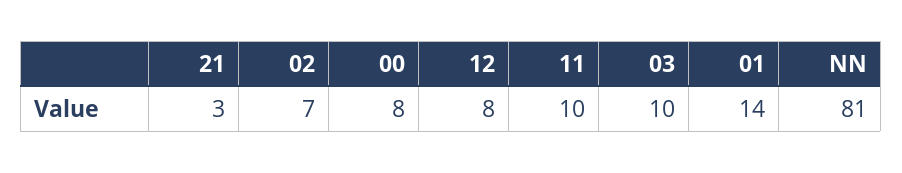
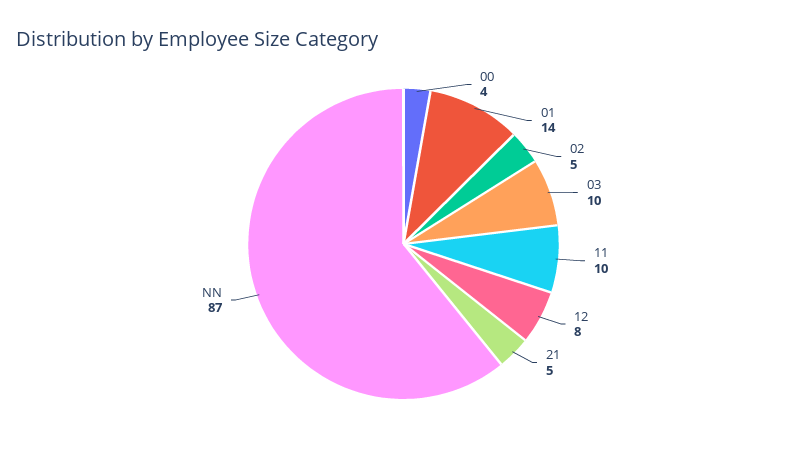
  {
-   "21": 3,
+   "21": 5,
-   "02": 7,
+   "02": 5,
-   "00": 8,
+   "00": 4,
    "12": 8,
    "11": 10,
    "03": 10,
    "01": 14,
-   "NN": 81
+   "NN": 87
  }

